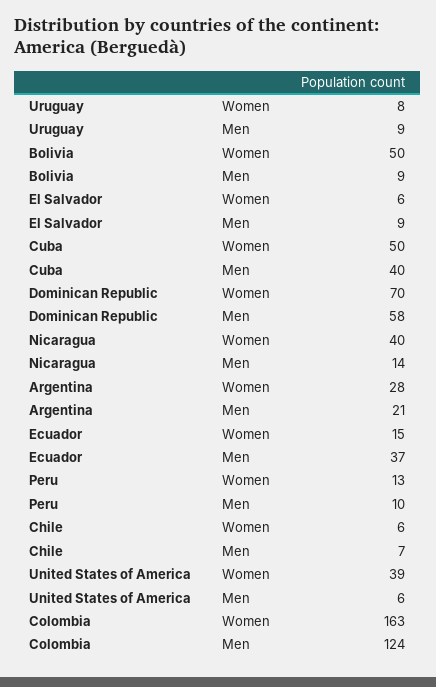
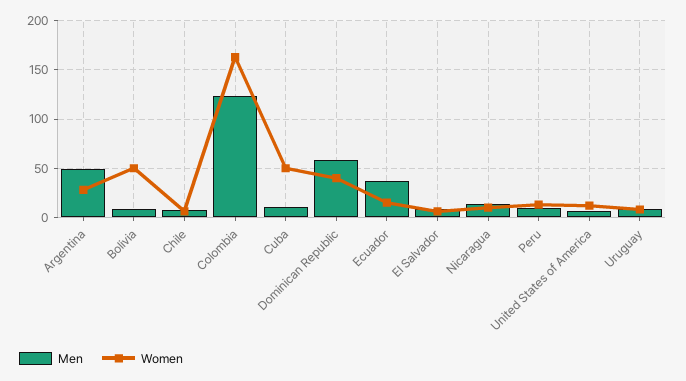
  {
    "Women": {
      "Uruguay": 8,
      "Bolivia": 50,
      "El Salvador": 6,
      "Cuba": 50,
-     "Dominican Republic": 70,
+     "Dominican Republic": 40,
-     "Nicaragua": 40,
+     "Nicaragua": 10,
      "Argentina": 28,
      "Ecuador": 15,
      "Peru": 13,
      "Chile": 6,
-     "United States of America": 39,
+     "United States of America": 10,
      "Colombia": 163
    },
    "Men": {
      "Uruguay": 9,
      "Bolivia": 9,
      "El Salvador": 9,
-     "Cuba": 40,
+     "Cuba": 10,
      "Dominican Republic": 58,
      "Nicaragua": 14,
-     "Argentina": 21,
+     "Argentina": 50,
      "Ecuador": 37,
      "Peru": 10,
      "Chile": 7,
      "United States of America": 6,
      "Colombia": 124
    }
  }

